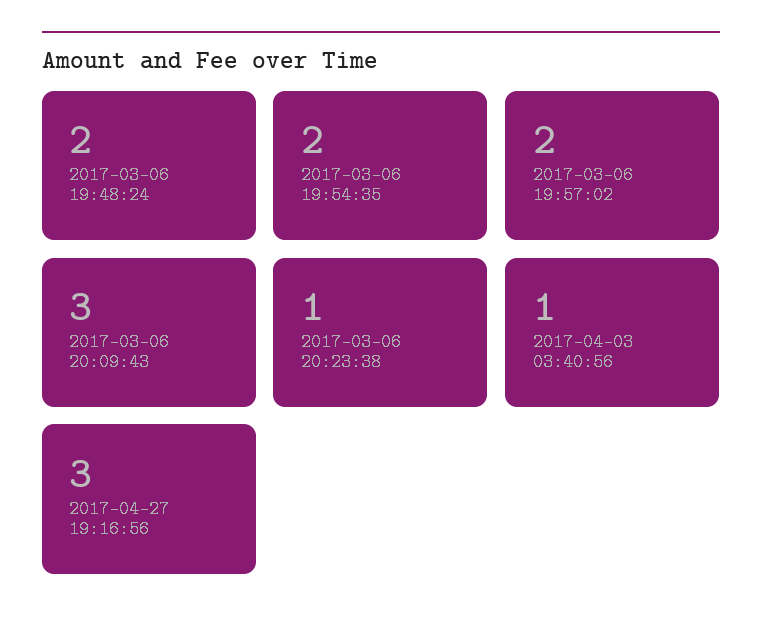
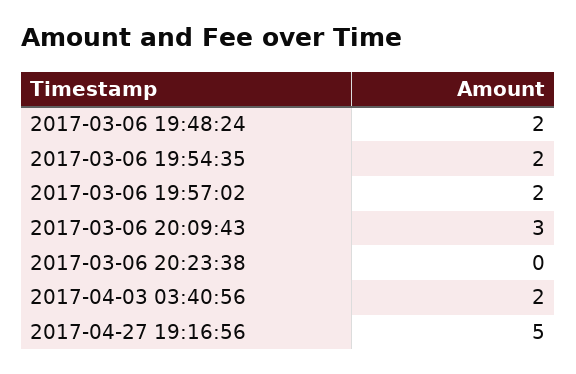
  {
    "2017-03-06 19:48:24": 2,
    "2017-03-06 19:54:35": 2,
    "2017-03-06 19:57:02": 2,
    "2017-03-06 20:09:43": 3,
-   "2017-03-06 20:23:38": 1,
+   "2017-03-06 20:23:38": 0,
-   "2017-04-03 03:40:56": 1,
+   "2017-04-03 03:40:56": 2,
-   "2017-04-27 19:16:56": 3
+   "2017-04-27 19:16:56": 5
  }

